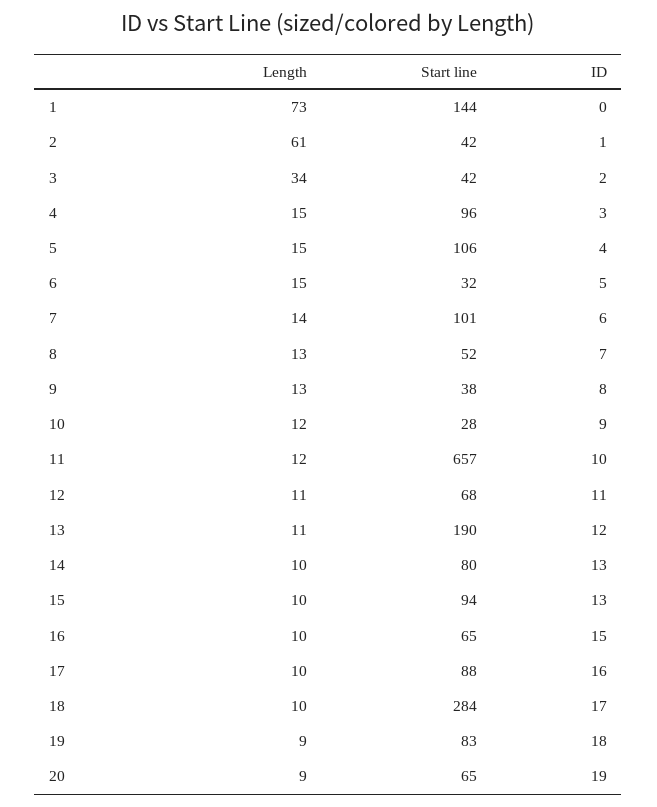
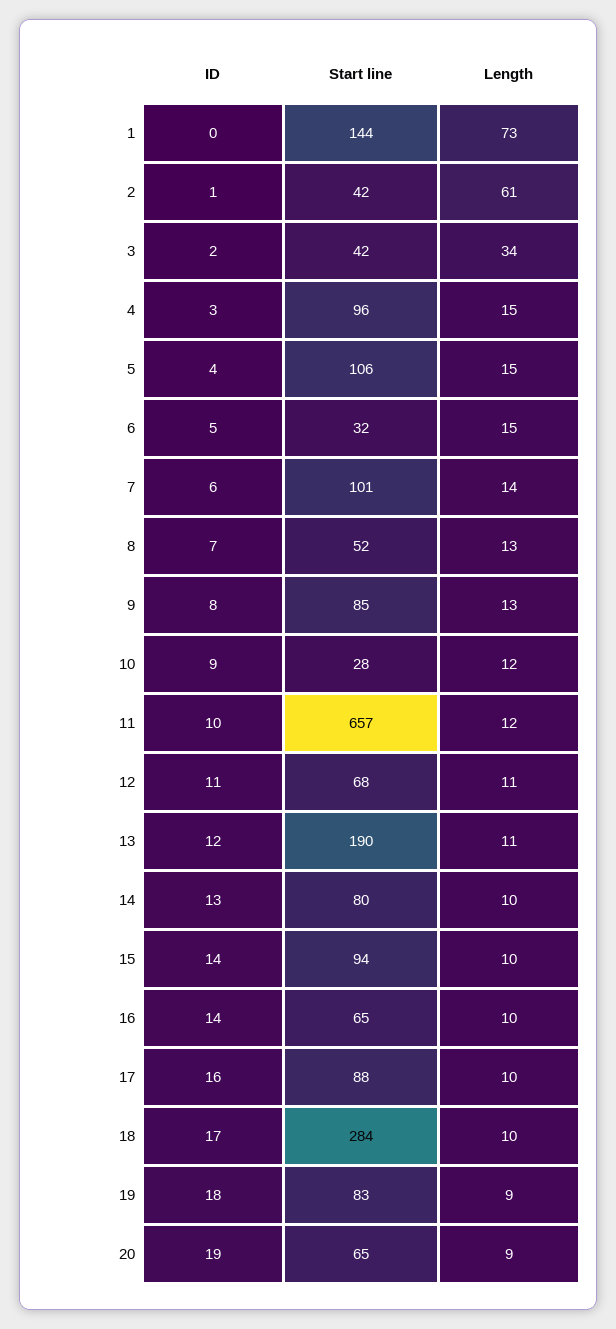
  {
    "Length": {
      "1": 73,
      "2": 61,
      "3": 34,
      "4": 15,
      "5": 15,
      "6": 15,
      "7": 14,
      "8": 13,
      "9": 13,
      "10": 12,
      "11": 12,
      "12": 11,
      "13": 11,
      "14": 10,
      "15": 10,
      "16": 10,
      "17": 10,
      "18": 10,
      "19": 9,
      "20": 9
    },
    "Start line": {
      "1": 144,
      "2": 42,
      "3": 42,
      "4": 96,
      "5": 106,
      "6": 32,
      "7": 101,
      "8": 52,
-     "9": 38,
+     "9": 85,
      "10": 28,
      "11": 657,
      "12": 68,
      "13": 190,
      "14": 80,
      "15": 94,
      "16": 65,
      "17": 88,
      "18": 284,
      "19": 83,
      "20": 65
    },
    "ID": {
      "1": 0,
      "2": 1,
      "3": 2,
      "4": 3,
      "5": 4,
      "6": 5,
      "7": 6,
      "8": 7,
      "9": 8,
      "10": 9,
      "11": 10,
      "12": 11,
      "13": 12,
      "14": 13,
-     "15": 13,
+     "15": 14,
-     "16": 15,
+     "16": 14,
      "17": 16,
      "18": 17,
      "19": 18,
      "20": 19
    }
  }

